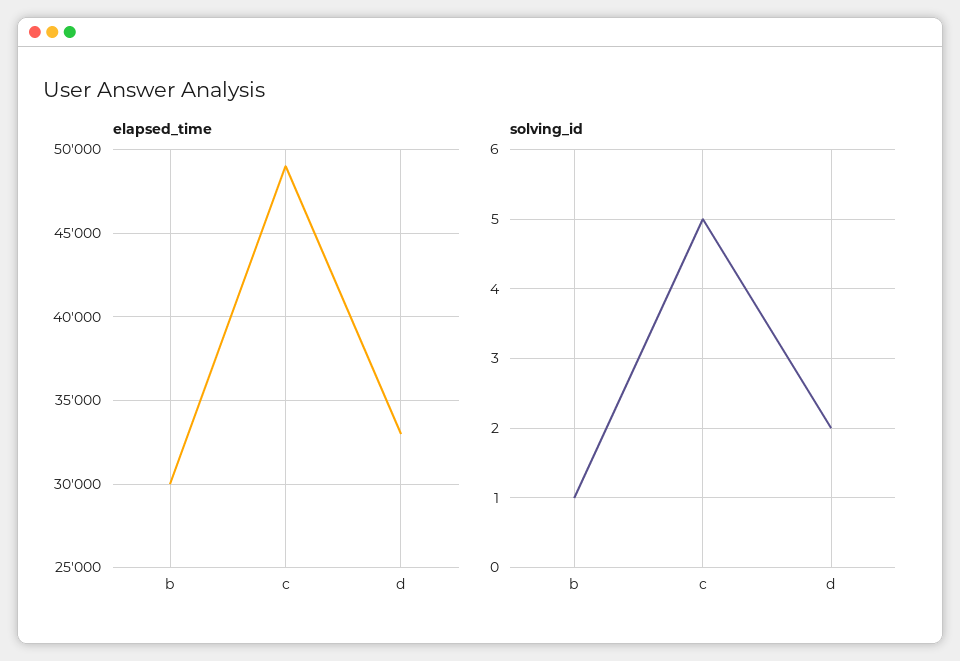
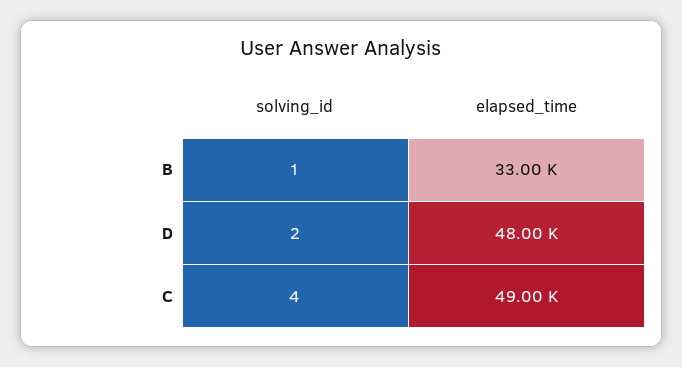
  {
    "elapsed_time": {
-     "b": 30000,
+     "b": 33000,
      "c": 49000,
-     "d": 33000
+     "d": 48000
    },
    "solving_id": {
      "b": 1,
-     "c": 5,
+     "c": 4,
      "d": 2
    }
  }

